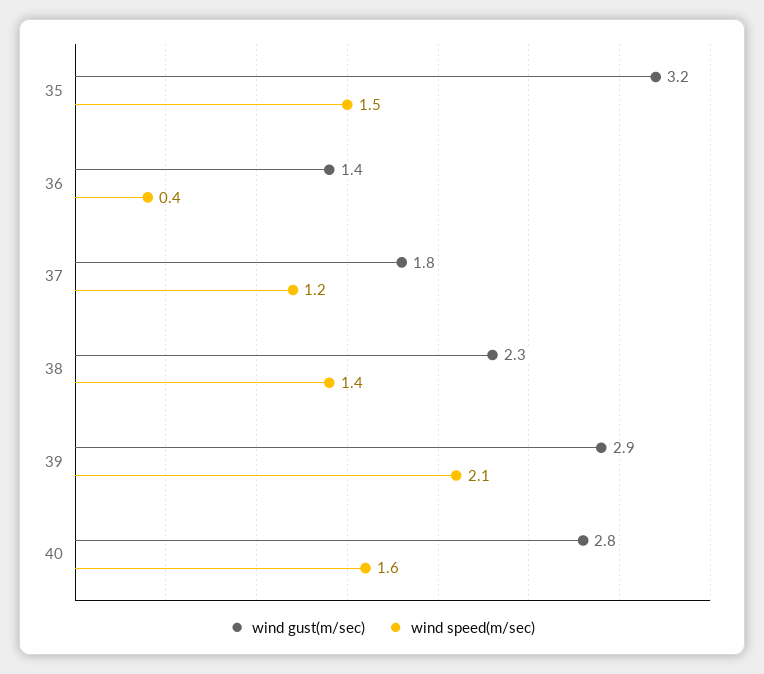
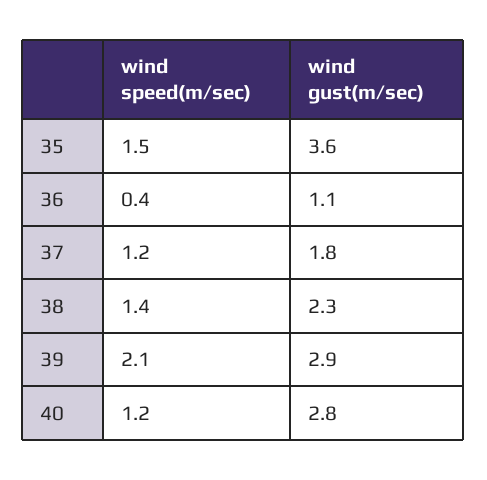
  {
    "wind gust(m/sec)": {
-     "35": 3.2,
+     "35": 3.6,
-     "36": 1.4,
+     "36": 1.1,
      "37": 1.8,
      "38": 2.3,
      "39": 2.9,
      "40": 2.8
    },
    "wind speed(m/sec)": {
      "35": 1.5,
      "36": 0.4,
      "37": 1.2,
      "38": 1.4,
      "39": 2.1,
-     "40": 1.6
+     "40": 1.2
    }
  }

